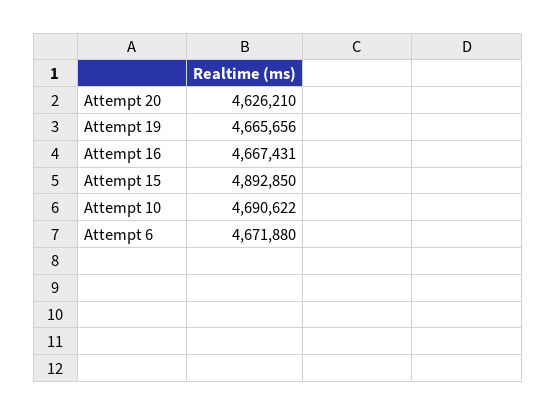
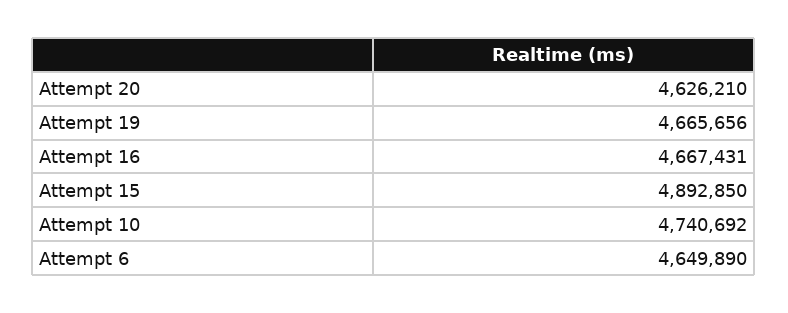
  {
    "Attempt 20": 4626210,
    "Attempt 19": 4665656,
    "Attempt 16": 4667431,
    "Attempt 15": 4892850,
-   "Attempt 10": 4690622,
+   "Attempt 10": 4740692,
-   "Attempt 6": 4671880
+   "Attempt 6": 4649890
  }

